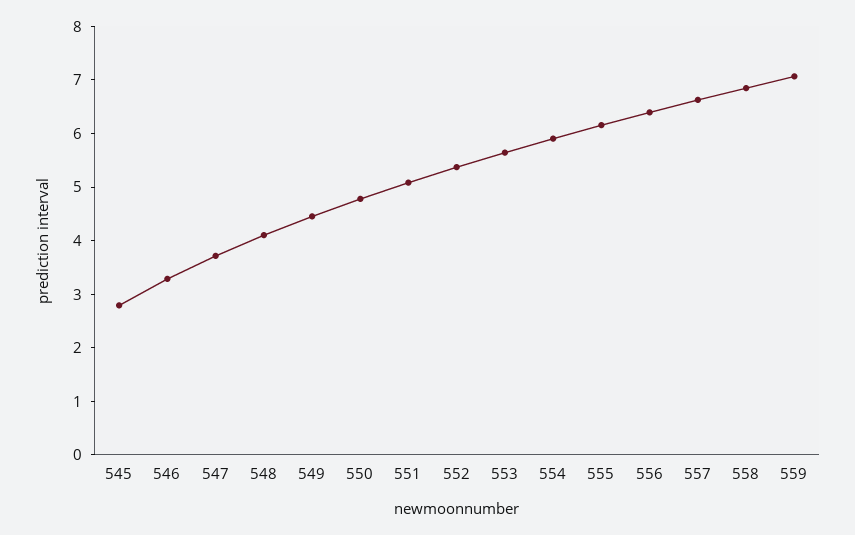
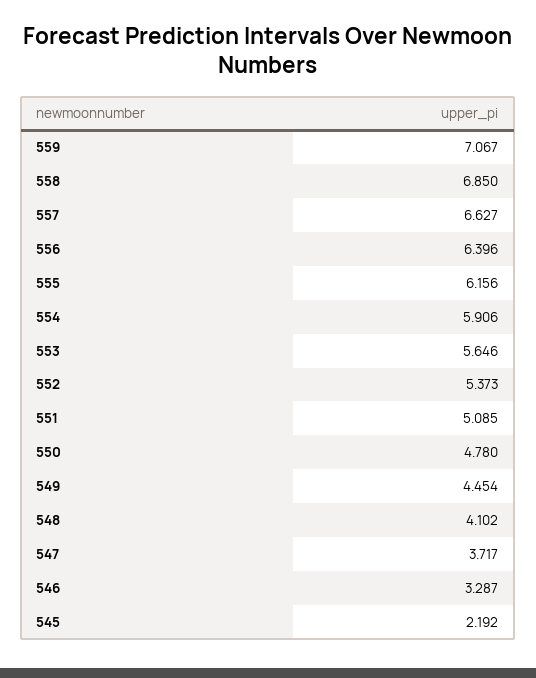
  {
-   "545": 2.8,
+   "545": 2.192,
    "546": 3.287,
    "547": 3.717,
    "548": 4.102,
    "549": 4.454,
    "550": 4.78,
    "551": 5.085,
    "552": 5.373,
    "553": 5.646,
    "554": 5.906,
    "555": 6.156,
    "556": 6.396,
    "557": 6.627,
    "558": 6.85,
    "559": 7.067
  }

